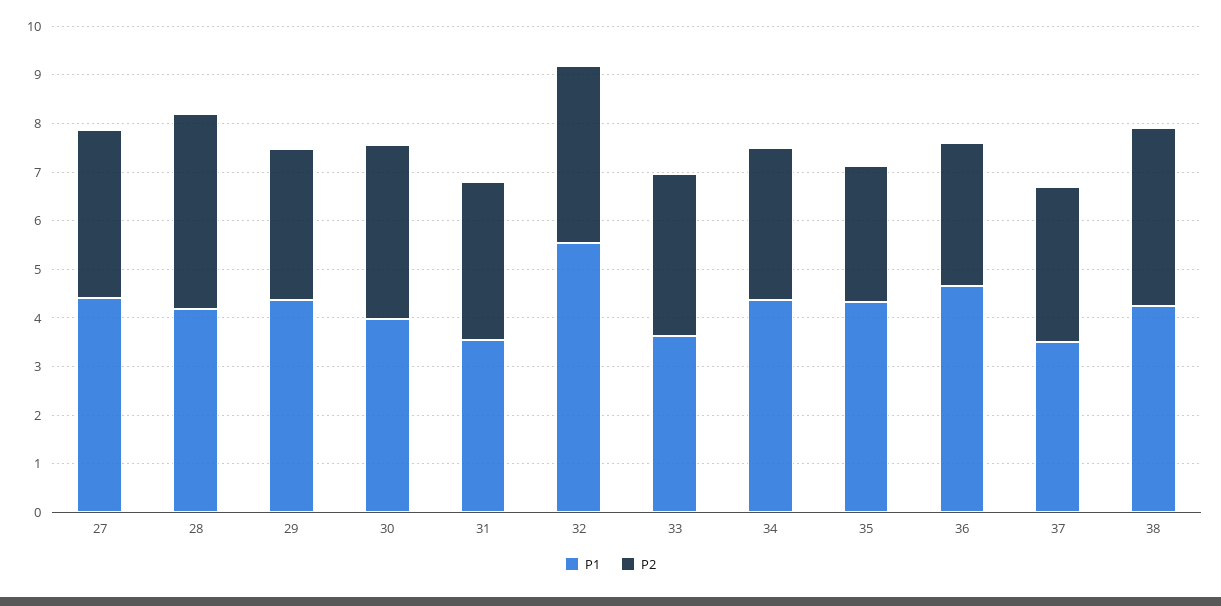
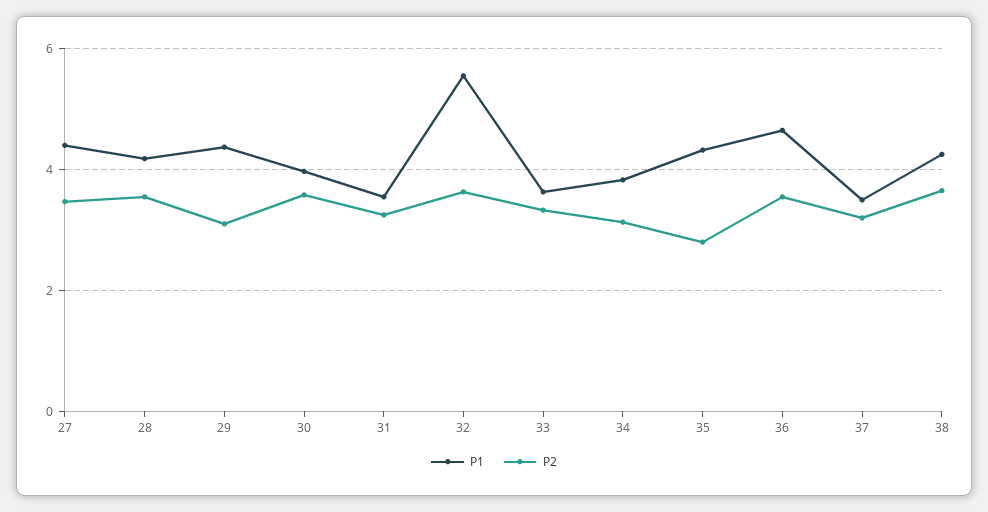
  {
    "P1": {
      "27": 4.4,
      "28": 4.2,
      "29": 4.4,
      "30": 4,
      "31": 3.6,
      "32": 5.6,
      "33": 3.6,
-     "34": 4.4,
+     "34": 3.8,
      "35": 4.4,
      "36": 4.6,
      "37": 3.6,
      "38": 4.2
    },
    "P2": {
      "27": 3.4,
-     "28": 4,
+     "28": 3.6,
      "29": 3.2,
      "30": 3.6,
      "31": 3.2,
      "32": 3.6,
      "33": 3.4,
      "34": 3.2,
      "35": 2.8,
-     "36": 3,
+     "36": 3.6,
      "37": 3.2,
      "38": 3.6
    }
  }

